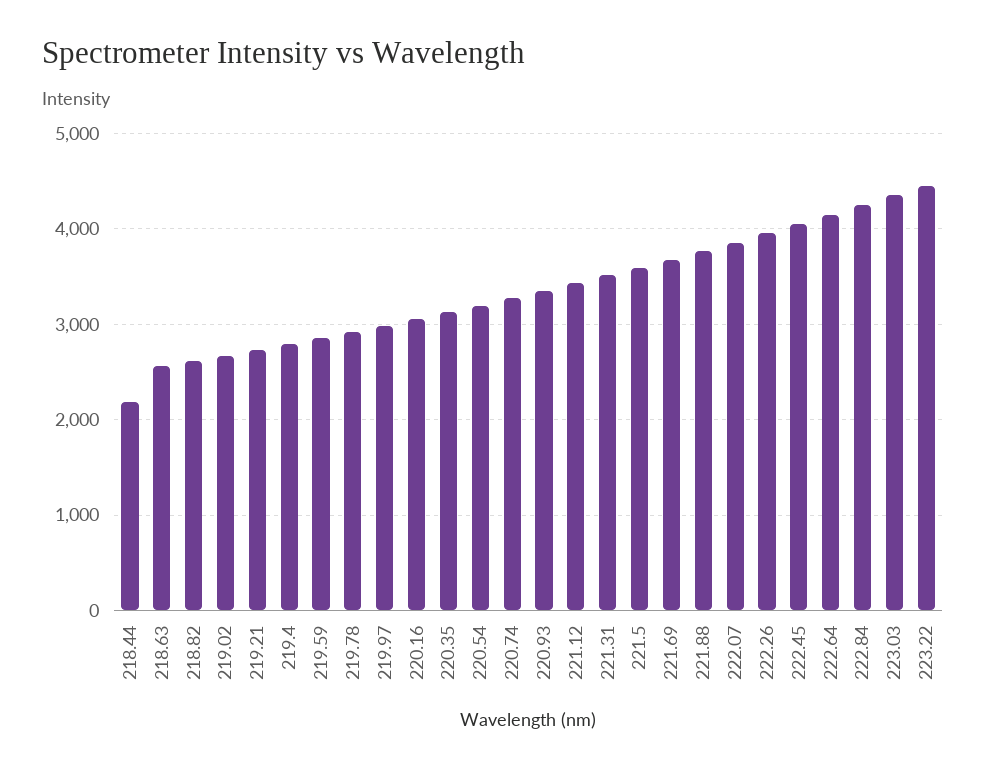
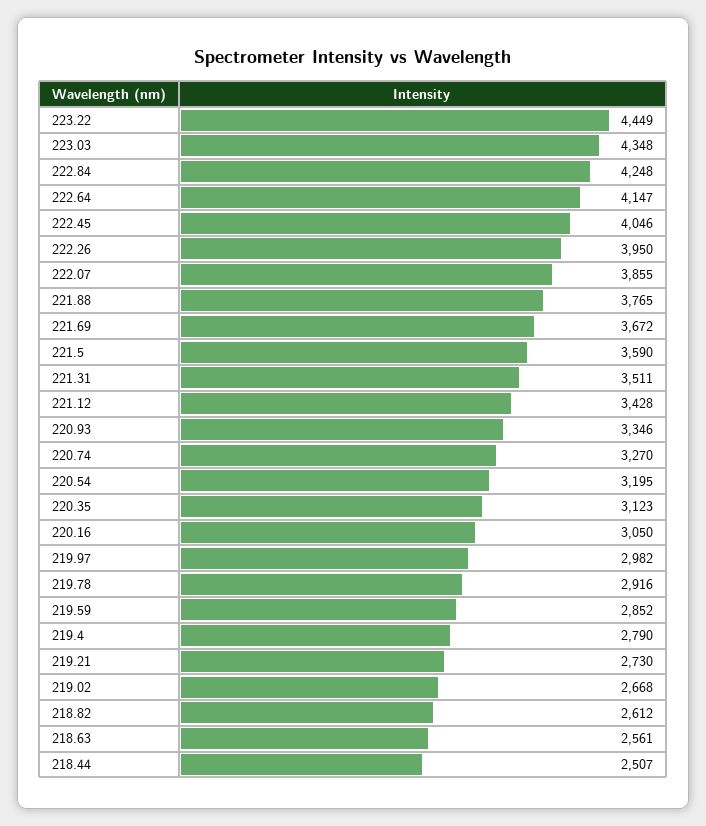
  {
-   "218.44": 2200,
+   "218.44": 2507,
    "218.63": 2561,
    "218.82": 2612,
    "219.02": 2668,
    "219.21": 2730,
    "219.4": 2790,
    "219.59": 2852,
    "219.78": 2916,
    "219.97": 2982,
    "220.16": 3050,
    "220.35": 3123,
    "220.54": 3195,
    "220.74": 3270,
    "220.93": 3346,
    "221.12": 3428,
    "221.31": 3511,
    "221.5": 3590,
    "221.69": 3672,
    "221.88": 3765,
    "222.07": 3855,
    "222.26": 3950,
    "222.45": 4046,
    "222.64": 4147,
    "222.84": 4248,
    "223.03": 4348,
    "223.22": 4449
  }

